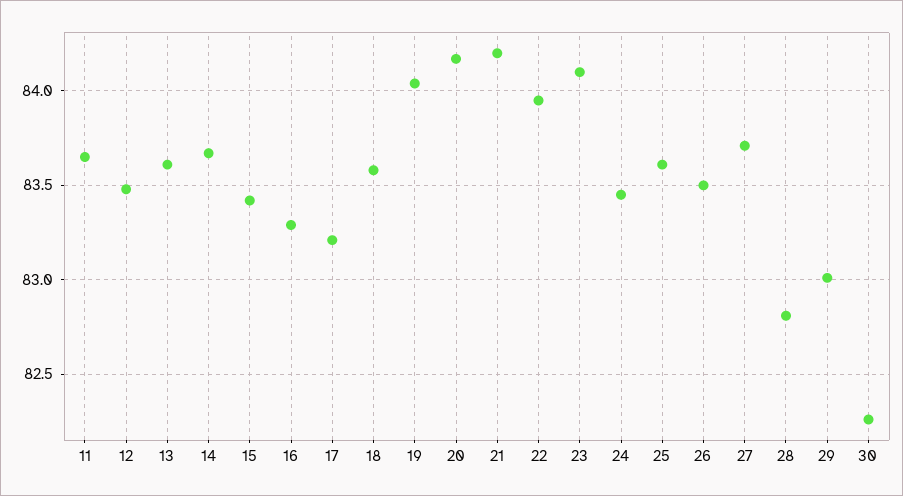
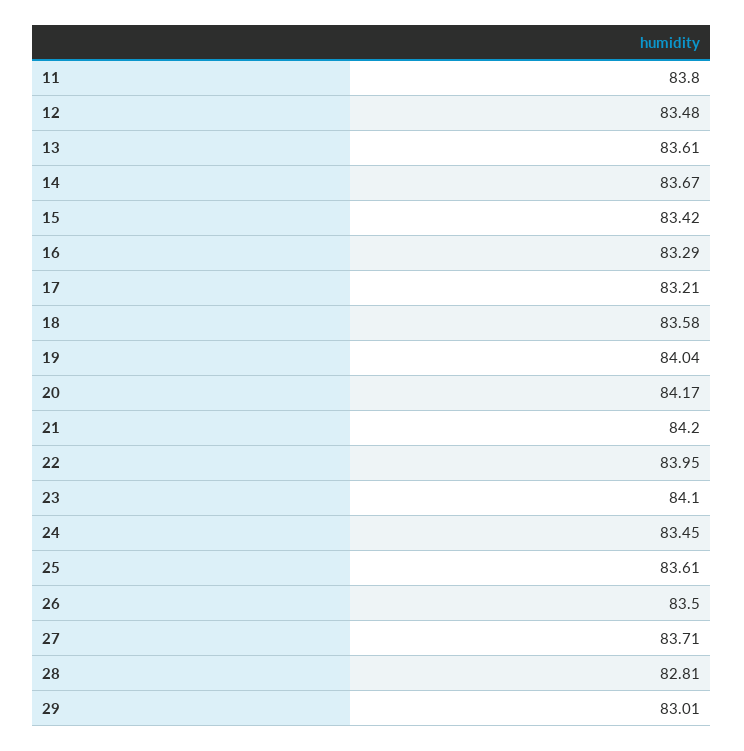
  {
-   "11": 83.65,
+   "11": 83.8,
    "12": 83.48,
    "13": 83.61,
    "14": 83.67,
    "15": 83.42,
    "16": 83.29,
    "17": 83.21,
    "18": 83.58,
    "19": 84.04,
    "20": 84.17,
    "21": 84.2,
    "22": 83.95,
    "23": 84.1,
    "24": 83.45,
    "25": 83.61,
    "26": 83.5,
    "27": 83.71,
    "28": 82.81,
-   "29": 83.01,
+   "29": 83.01
-   "30": 82.25
  }

